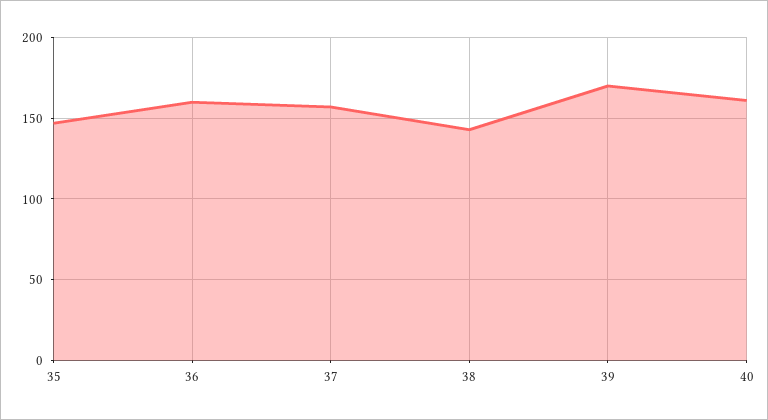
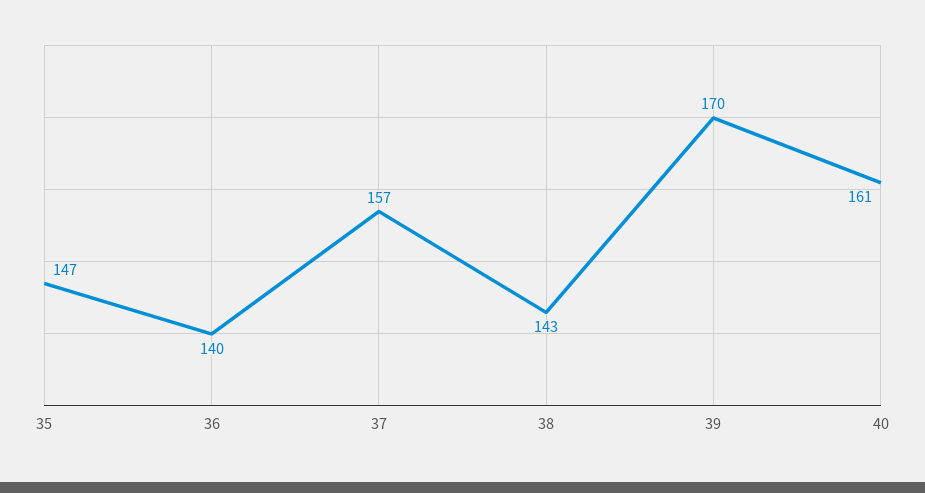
  {
    "35": 147,
-   "36": 160,
+   "36": 140,
    "37": 157,
    "38": 143,
    "39": 170,
    "40": 161
  }

